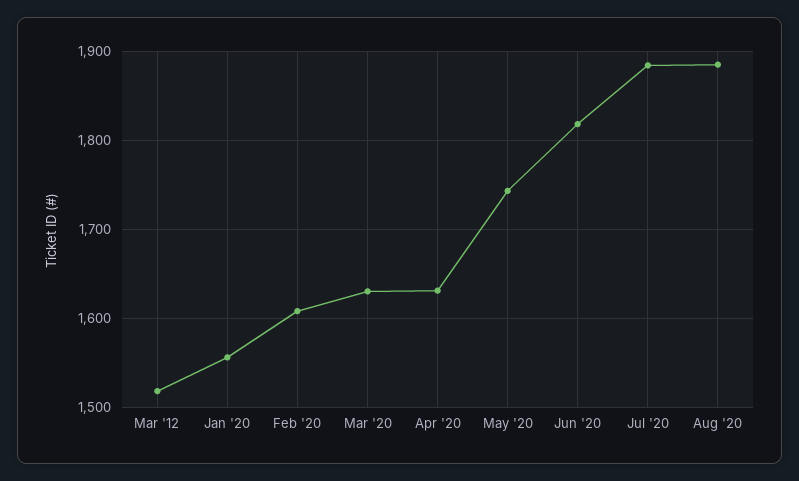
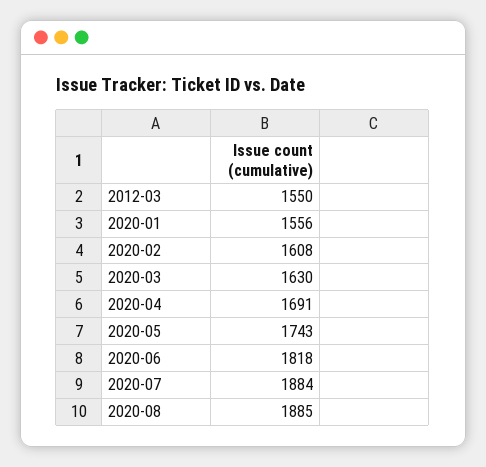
  {
-   "Mar '12": 1520,
+   "Mar '12": 1550,
    "Jan '20": 1556,
    "Feb '20": 1608,
    "Mar '20": 1630,
-   "Apr '20": 1630,
+   "Apr '20": 1691,
    "May '20": 1743,
    "Jun '20": 1818,
    "Jul '20": 1884,
    "Aug '20": 1885
  }

